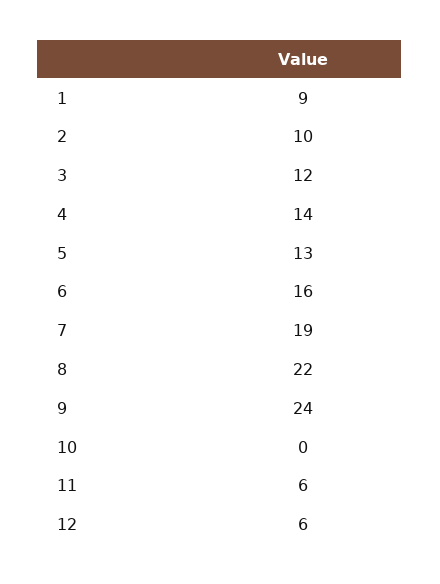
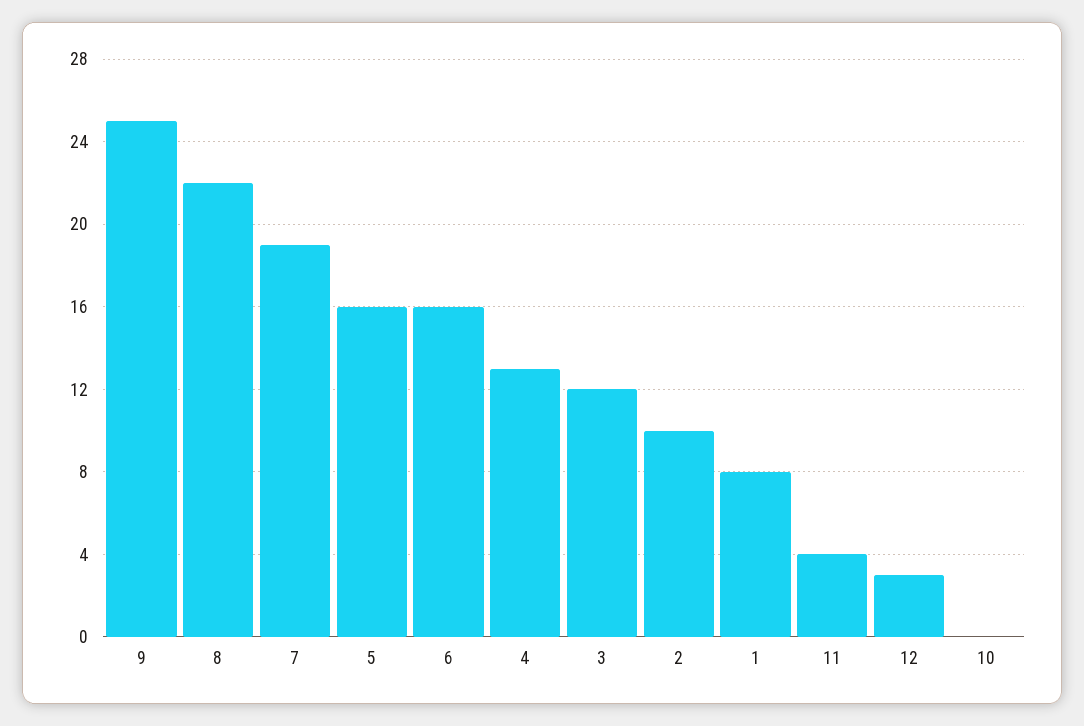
  {
-   "1": 9,
+   "1": 8,
    "2": 10,
    "3": 12,
-   "4": 14,
+   "4": 13,
-   "5": 13,
+   "5": 16,
    "6": 16,
    "7": 19,
    "8": 22,
-   "9": 24,
+   "9": 25,
    "10": 0,
-   "11": 6,
+   "11": 4,
-   "12": 6
+   "12": 3
  }

